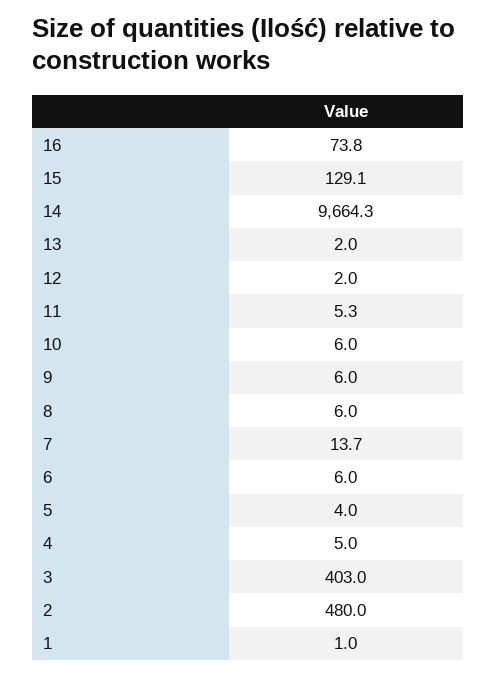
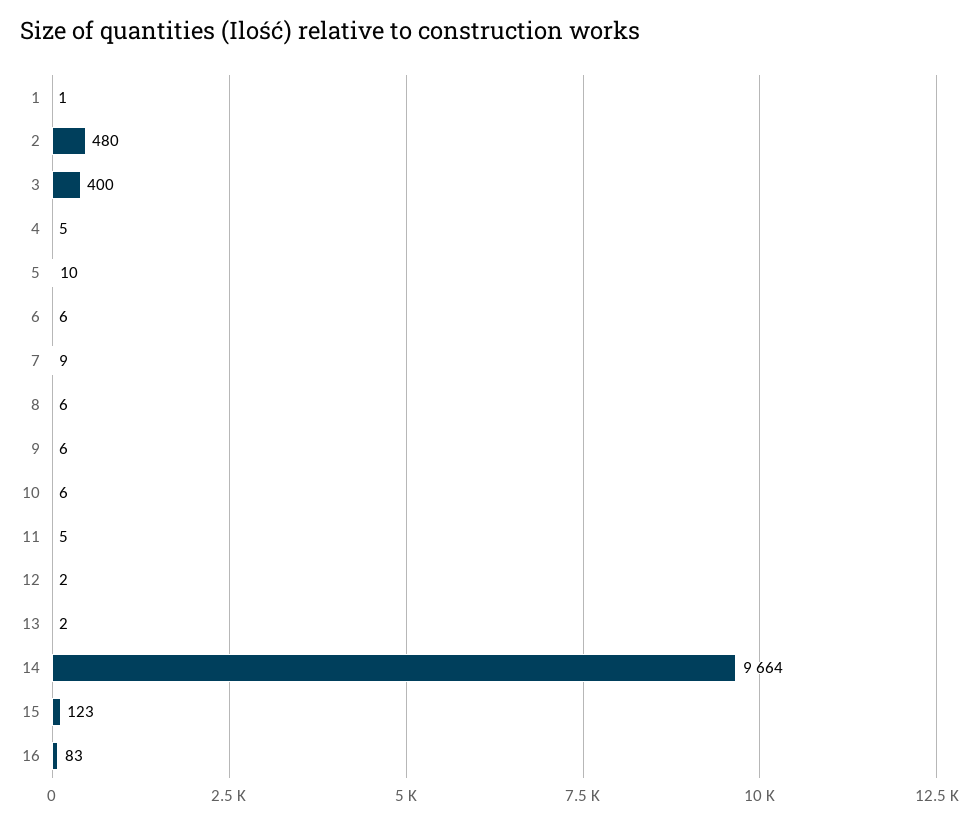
  {
-   "16": 73.8,
+   "16": 83,
-   "15": 129.1,
+   "15": 123,
    "14": 9664.3,
    "13": 2,
    "12": 2,
    "11": 5.3,
    "10": 6,
    "9": 6,
    "8": 6,
-   "7": 13.7,
+   "7": 9,
    "6": 6,
-   "5": 4,
+   "5": 10,
    "4": 5,
-   "3": 403,
+   "3": 400,
    "2": 480,
    "1": 1
  }

